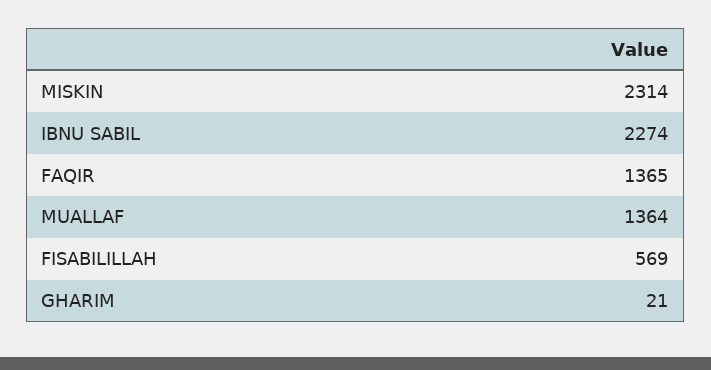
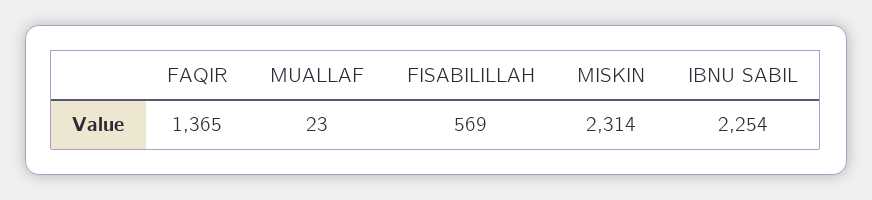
  {
    "MISKIN": 2314,
-   "IBNU SABIL": 2274,
+   "IBNU SABIL": 2254,
    "FAQIR": 1365,
-   "MUALLAF": 1364,
+   "MUALLAF": 23,
-   "FISABILILLAH": 569,
+   "FISABILILLAH": 569
-   "GHARIM": 21
  }

